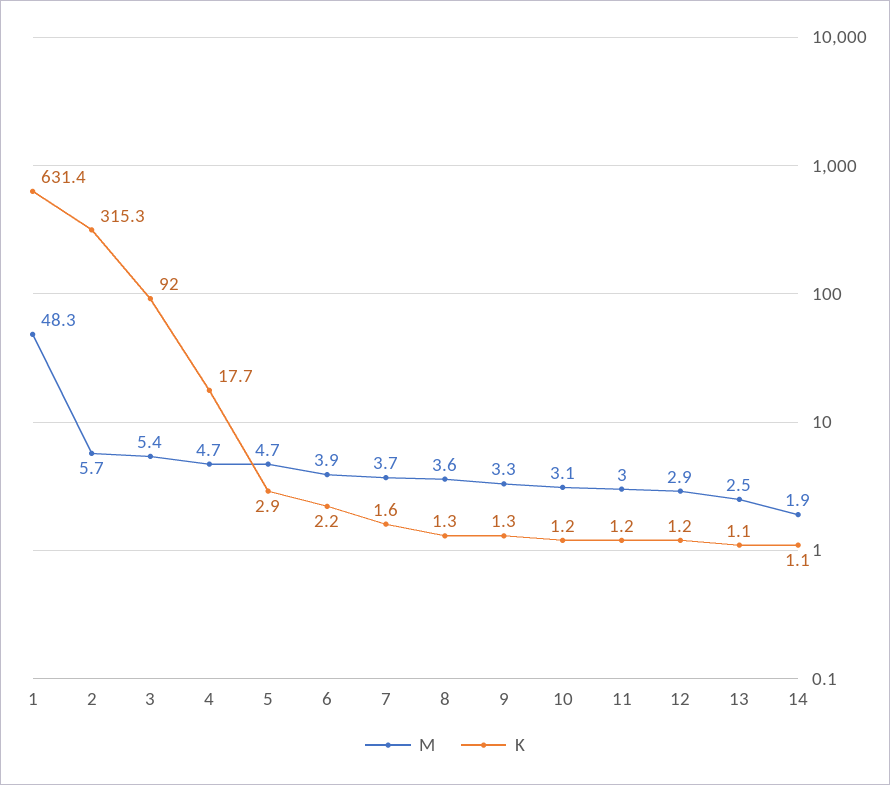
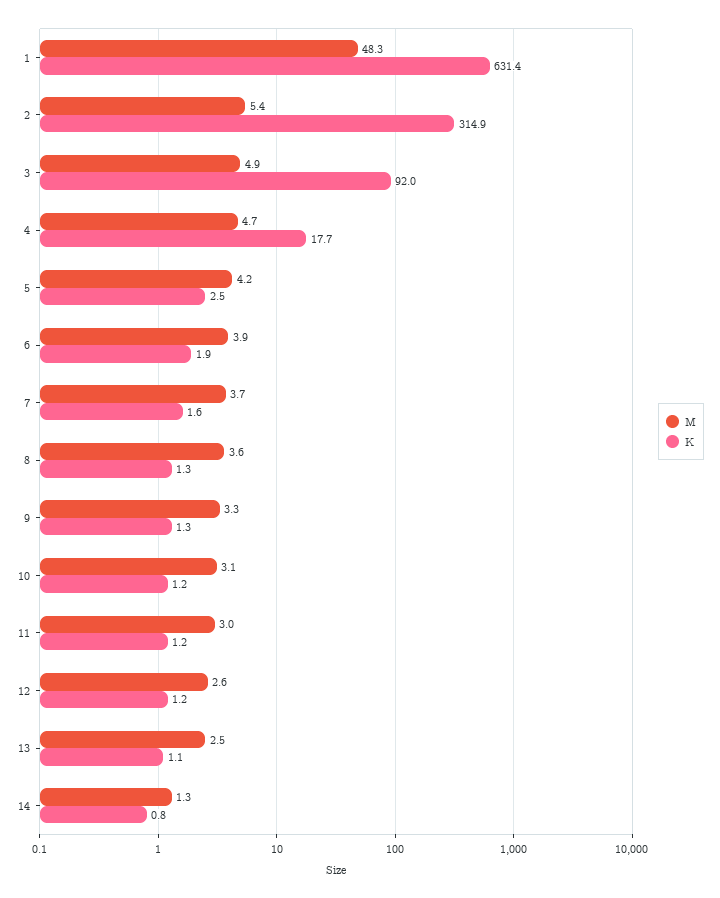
  {
    "M": {
      "1": 48.3,
-     "2": 5.7,
+     "2": 5.4,
-     "3": 5.4,
+     "3": 4.9,
      "4": 4.7,
-     "5": 4.7,
+     "5": 4.2,
      "6": 3.9,
      "7": 3.7,
      "8": 3.6,
      "9": 3.3,
      "10": 3.1,
      "11": 3,
-     "12": 2.9,
+     "12": 2.6,
      "13": 2.5,
-     "14": 1.9
+     "14": 1.3
    },
    "K": {
      "1": 631.4,
-     "2": 315.3,
+     "2": 314.9,
      "3": 92,
      "4": 17.7,
-     "5": 2.9,
+     "5": 2.5,
-     "6": 2.2,
+     "6": 1.9,
      "7": 1.6,
      "8": 1.3,
      "9": 1.3,
      "10": 1.2,
      "11": 1.2,
      "12": 1.2,
      "13": 1.1,
-     "14": 1.1
+     "14": 0.8
    }
  }

